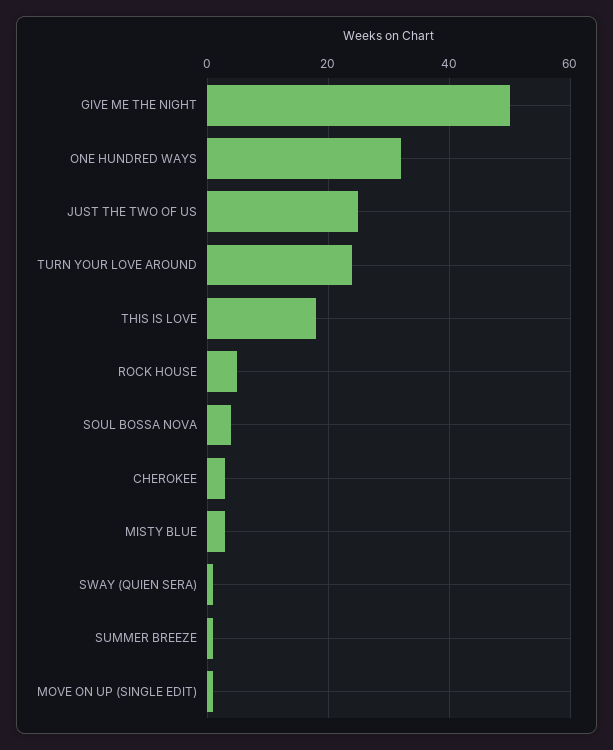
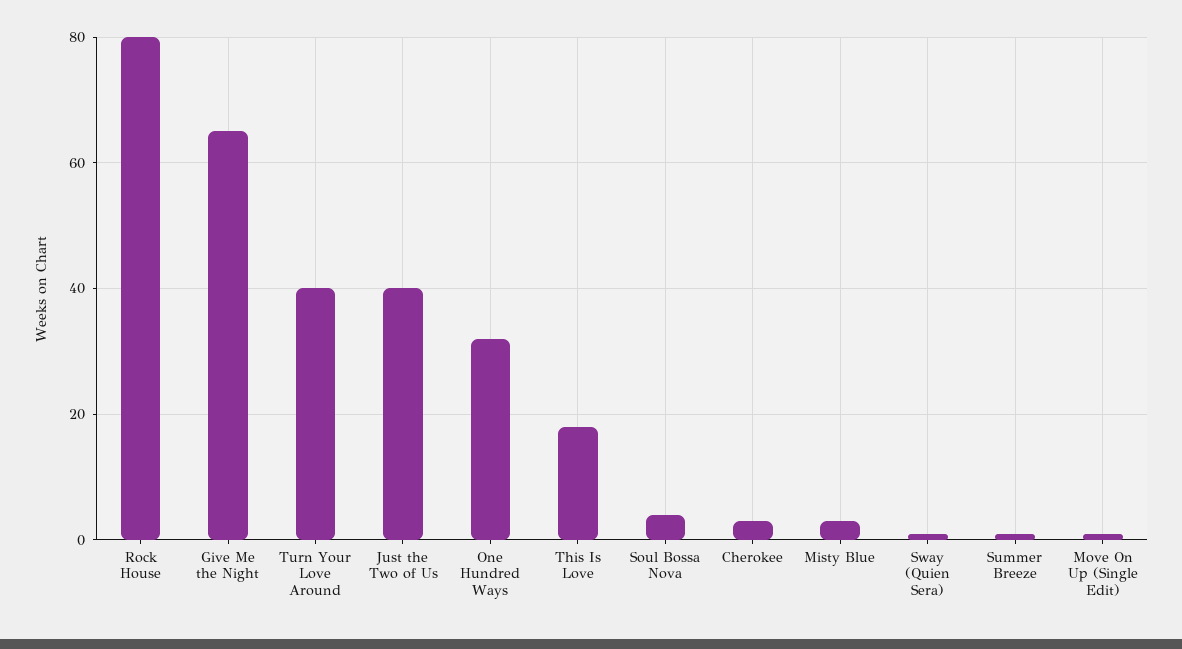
  {
-   "GIVE ME THE NIGHT": 50,
+   "GIVE ME THE NIGHT": 65,
    "ONE HUNDRED WAYS": 30,
-   "JUST THE TWO OF US": 25,
+   "JUST THE TWO OF US": 40,
-   "TURN YOUR LOVE AROUND": 25,
+   "TURN YOUR LOVE AROUND": 40,
    "THIS IS LOVE": 20,
-   "ROCK HOUSE": 5,
+   "ROCK HOUSE": 80,
    "SOUL BOSSA NOVA": 5,
    "CHEROKEE": 5,
    "MISTY BLUE": 5,
    "SWAY (QUIEN SERA)": 0,
    "SUMMER BREEZE": 0,
    "MOVE ON UP (SINGLE EDIT)": 0
  }

